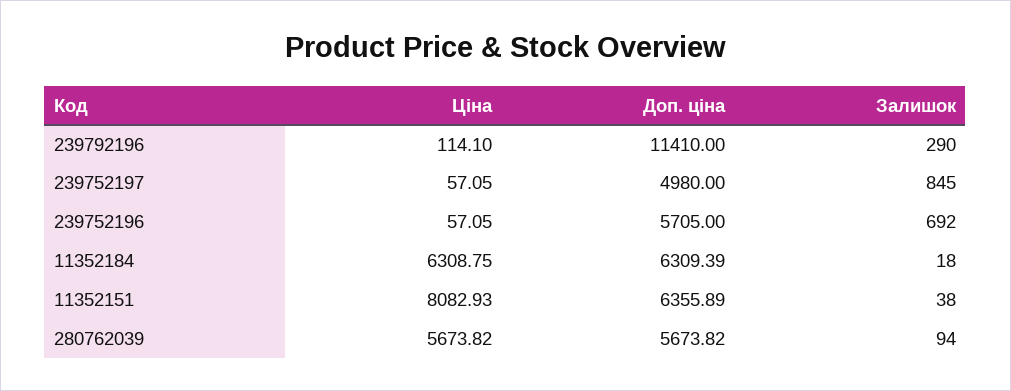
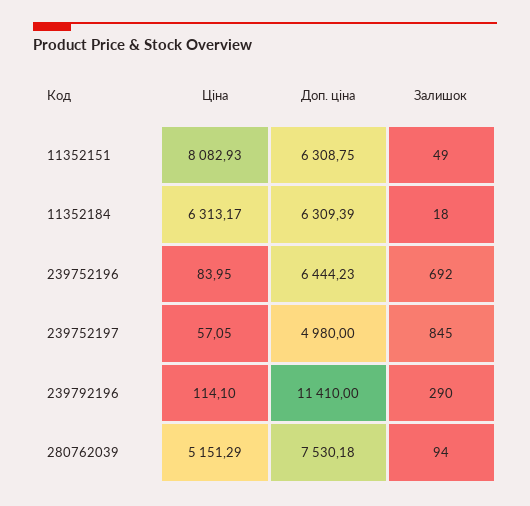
  {
    "Ціна": {
      "239792196": 114.1,
      "239752197": 57.05,
-     "239752196": 57.05,
+     "239752196": 83.95,
-     "11352184": 6308.75,
+     "11352184": 6313.17,
      "11352151": 8082.93,
-     "280762039": 5673.82
+     "280762039": 5151.29
    },
    "Доп. ціна": {
      "239792196": 11410,
      "239752197": 4980,
-     "239752196": 5705,
+     "239752196": 6444.23,
      "11352184": 6309.39,
-     "11352151": 6355.89,
+     "11352151": 6308.75,
-     "280762039": 5673.82
+     "280762039": 7530.18
    },
    "Залишок": {
      "239792196": 290,
      "239752197": 845,
      "239752196": 692,
      "11352184": 18,
-     "11352151": 38,
+     "11352151": 49,
      "280762039": 94
    }
  }

